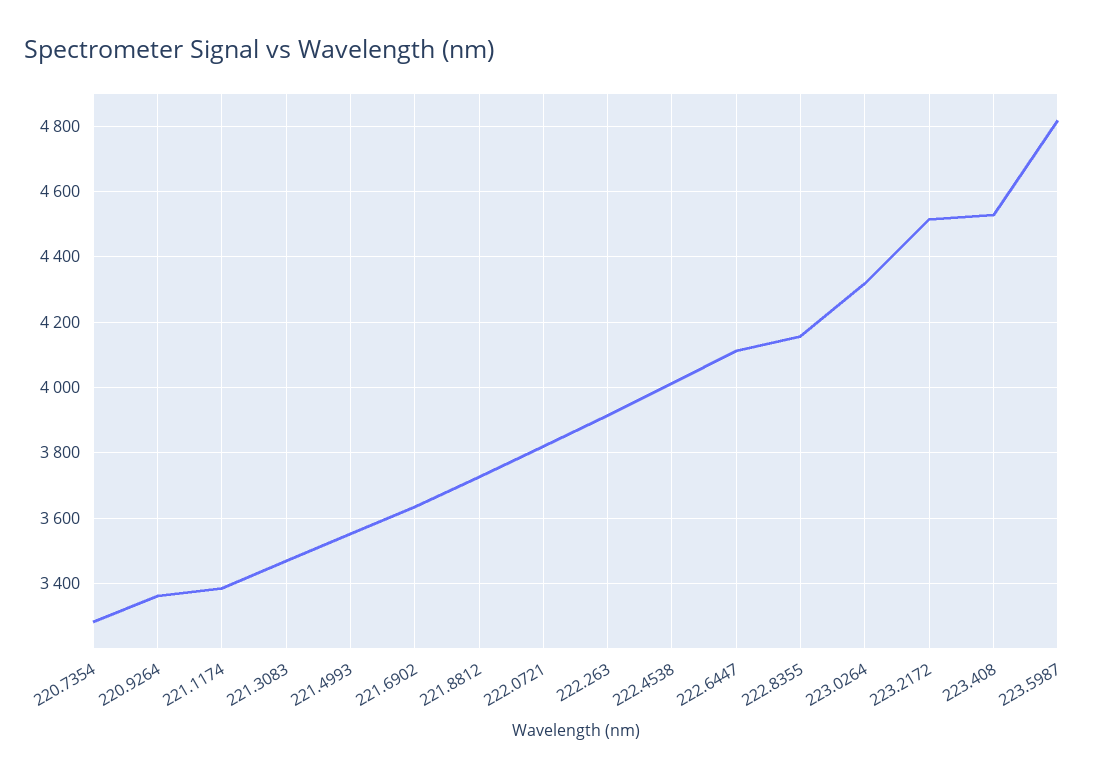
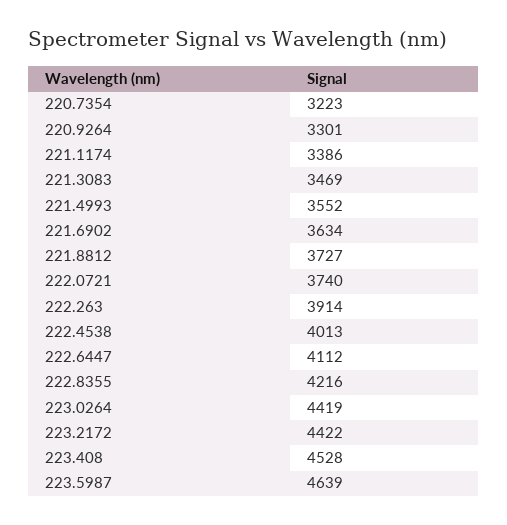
  {
-   "220.7354": 3280,
+   "220.7354": 3223,
-   "220.9264": 3360,
+   "220.9264": 3301,
    "221.1174": 3386,
    "221.3083": 3469,
    "221.4993": 3552,
    "221.6902": 3634,
    "221.8812": 3727,
-   "222.0721": 3820,
+   "222.0721": 3740,
    "222.263": 3914,
    "222.4538": 4013,
    "222.6447": 4112,
-   "222.8355": 4160,
+   "222.8355": 4216,
-   "223.0264": 4320,
+   "223.0264": 4419,
-   "223.2172": 4520,
+   "223.2172": 4422,
    "223.408": 4528,
-   "223.5987": 4820
+   "223.5987": 4639
  }

